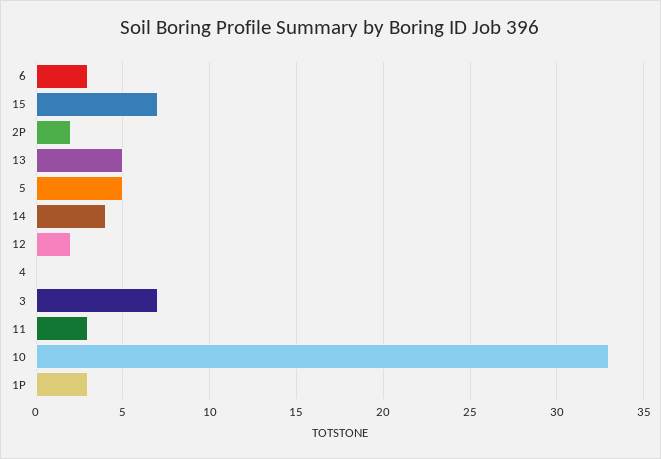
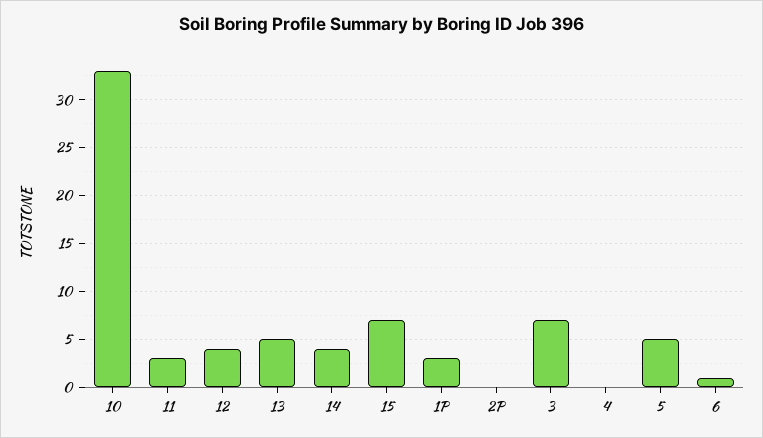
  {
-   "6": 3,
+   "6": 1,
    "15": 7,
-   "2P": 2,
+   "2P": 0,
    "13": 5,
    "5": 5,
    "14": 4,
-   "12": 2,
+   "12": 4,
    "4": 0,
    "3": 7,
    "11": 3,
    "10": 33,
    "1P": 3
  }

